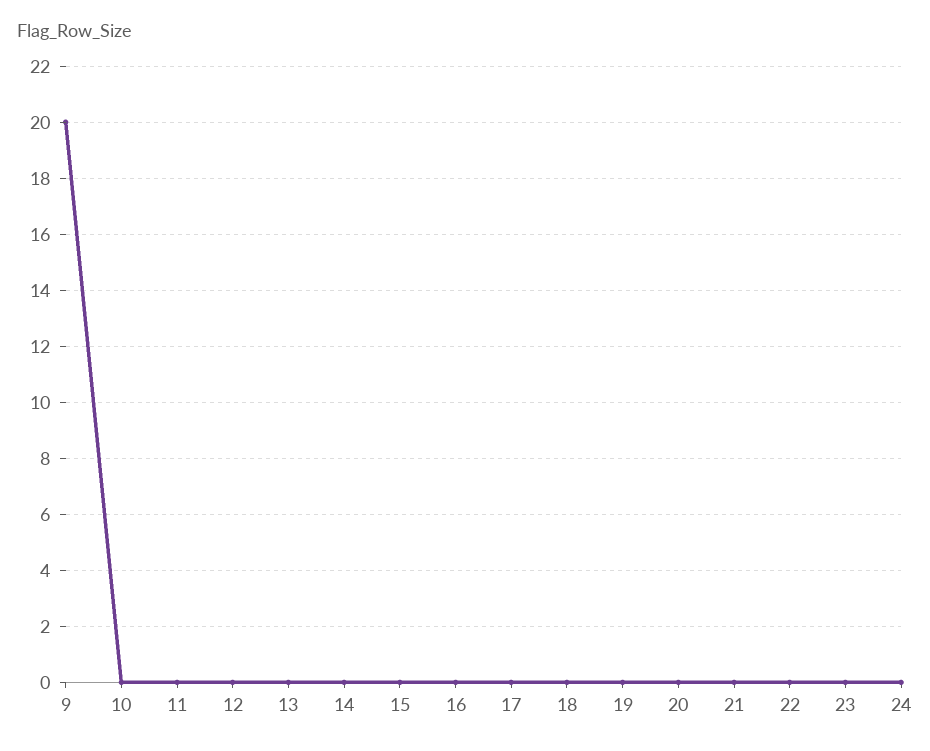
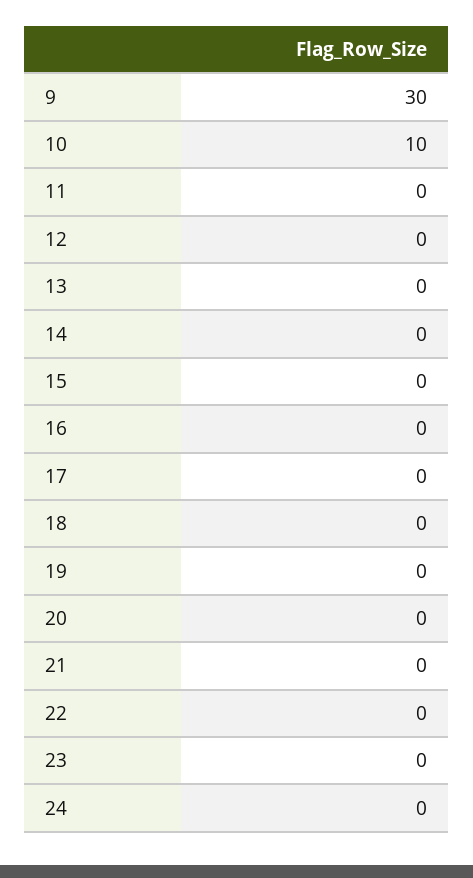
  {
-   "9": 20,
+   "9": 30,
-   "10": 0,
+   "10": 10,
    "11": 0,
    "12": 0,
    "13": 0,
    "14": 0,
    "15": 0,
    "16": 0,
    "17": 0,
    "18": 0,
    "19": 0,
    "20": 0,
    "21": 0,
    "22": 0,
    "23": 0,
    "24": 0
  }

